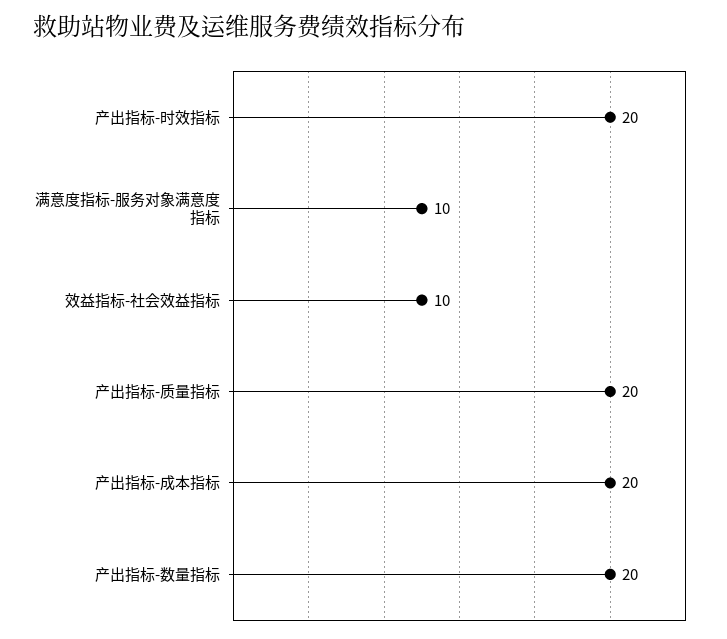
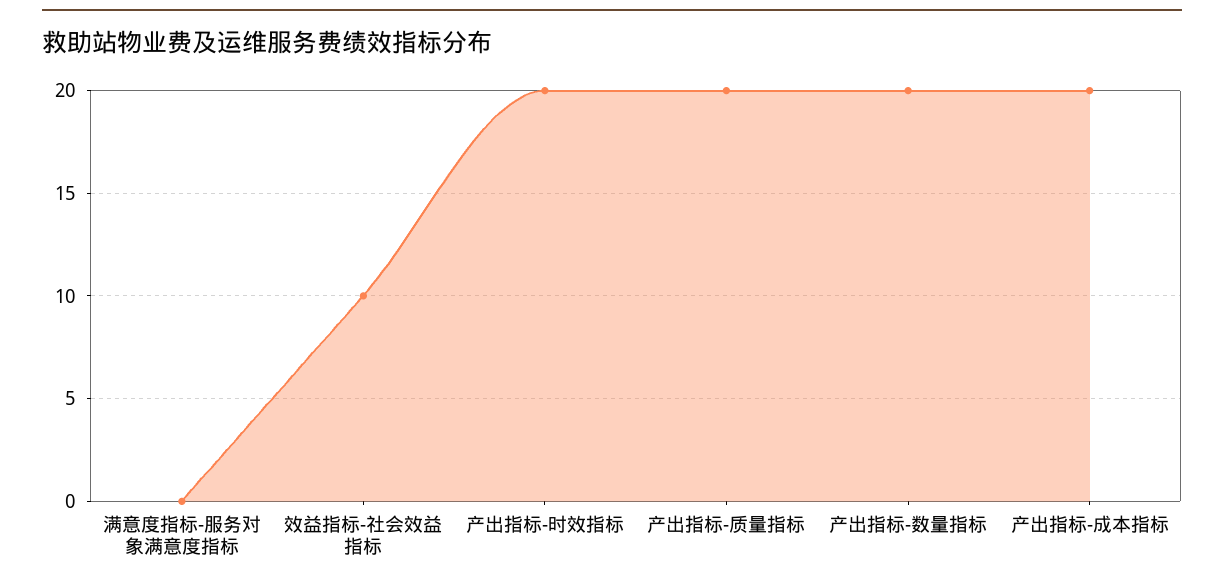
  {
    "产出指标-时效指标": 20,
-   "满意度指标-服务对象满意度指标": 10,
+   "满意度指标-服务对象满意度指标": 0,
    "效益指标-社会效益指标": 10,
    "产出指标-质量指标": 20,
    "产出指标-成本指标": 20,
    "产出指标-数量指标": 20
  }

